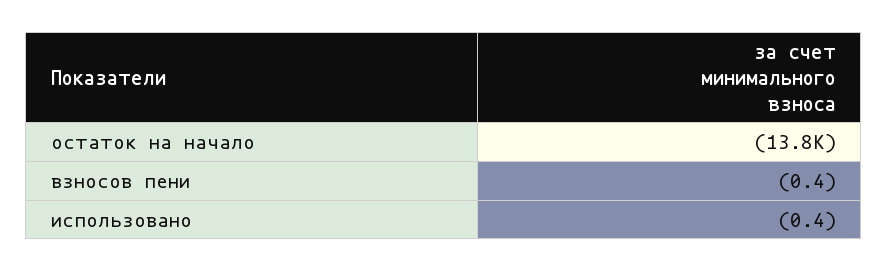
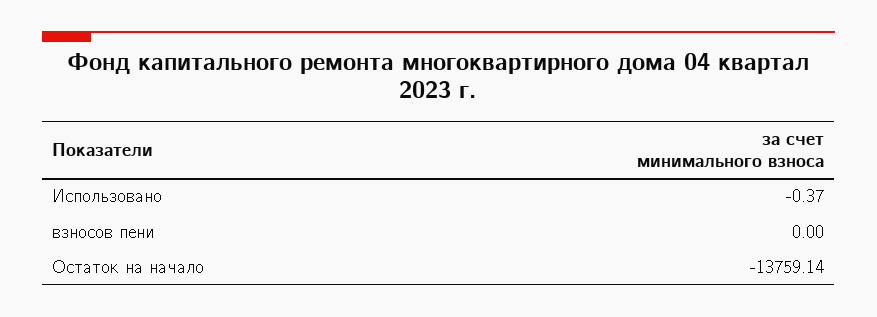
  {
    "остаток на начало": -13759.14,
-   "взносов пени": -0.4,
+   "взносов пени": 0,
    "использовано": -0.37
  }

